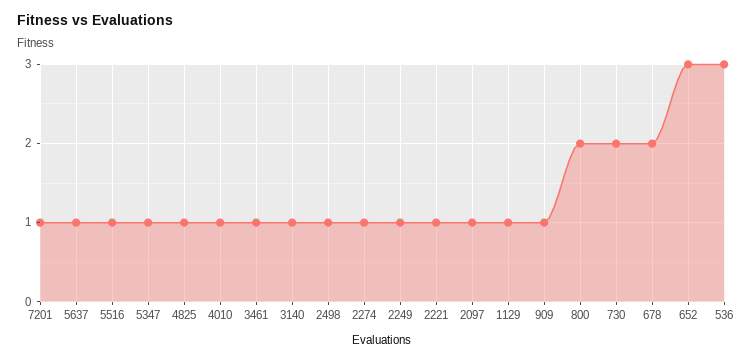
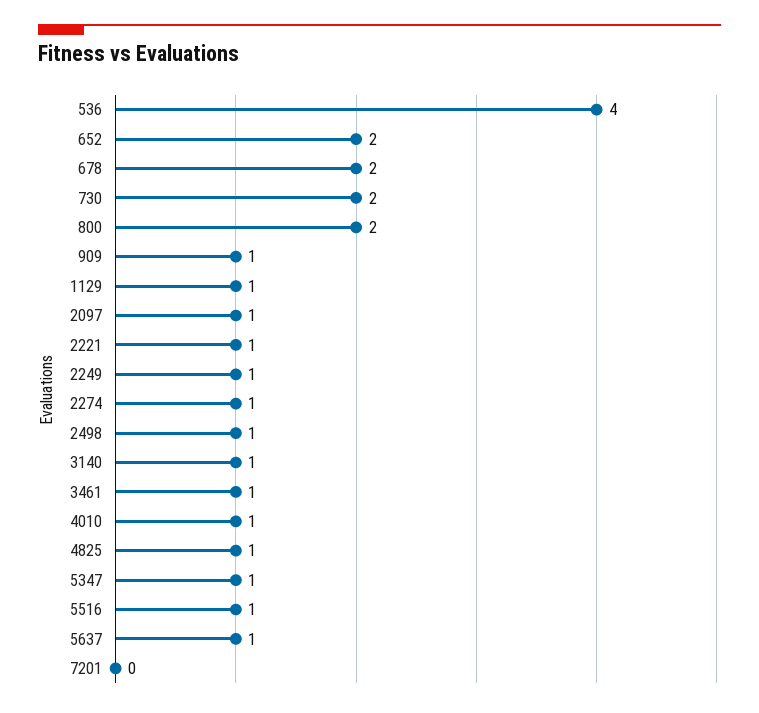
  {
-   "7201": 1,
+   "7201": 0,
    "5637": 1,
    "5516": 1,
    "5347": 1,
    "4825": 1,
    "4010": 1,
    "3461": 1,
    "3140": 1,
    "2498": 1,
    "2274": 1,
    "2249": 1,
    "2221": 1,
    "2097": 1,
    "1129": 1,
    "909": 1,
    "800": 2,
    "730": 2,
    "678": 2,
-   "652": 3,
+   "652": 2,
-   "536": 3
+   "536": 4
  }

